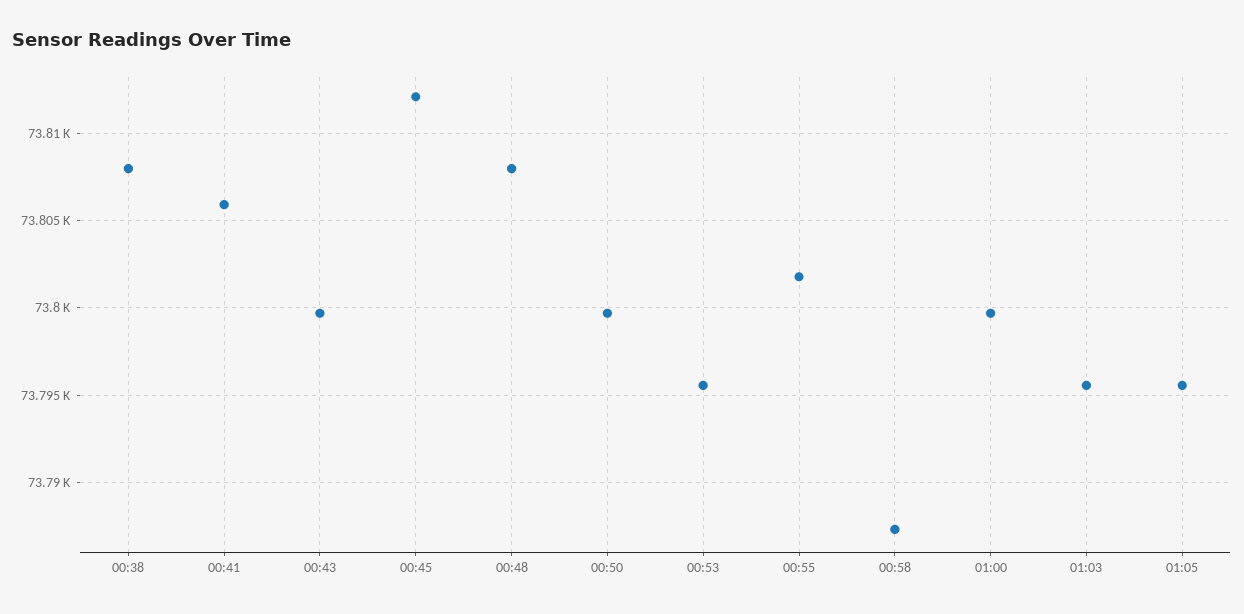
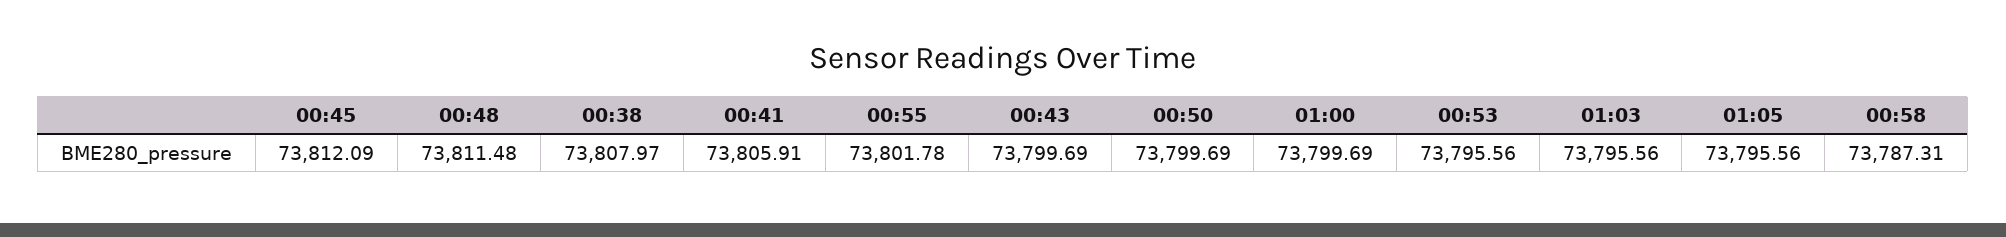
  {
    "00:38": 73807.97,
    "00:41": 73805.91,
    "00:43": 73799.69,
    "00:45": 73812.09,
-   "00:48": 73808,
+   "00:48": 73811.48,
    "00:50": 73799.69,
    "00:53": 73795.56,
    "00:55": 73801.78,
    "00:58": 73787.31,
    "01:00": 73799.69,
    "01:03": 73795.56,
    "01:05": 73795.56
  }

